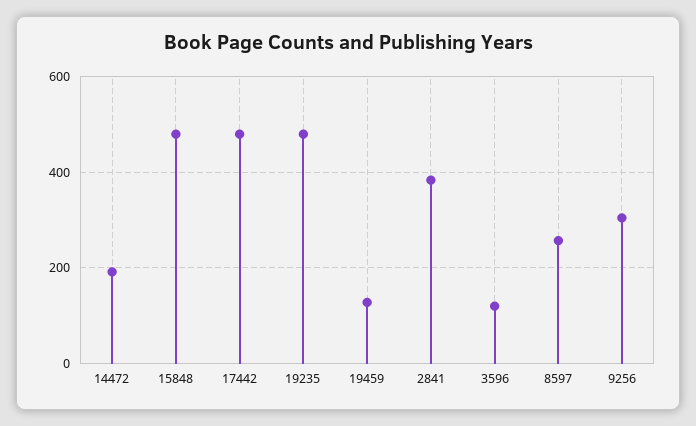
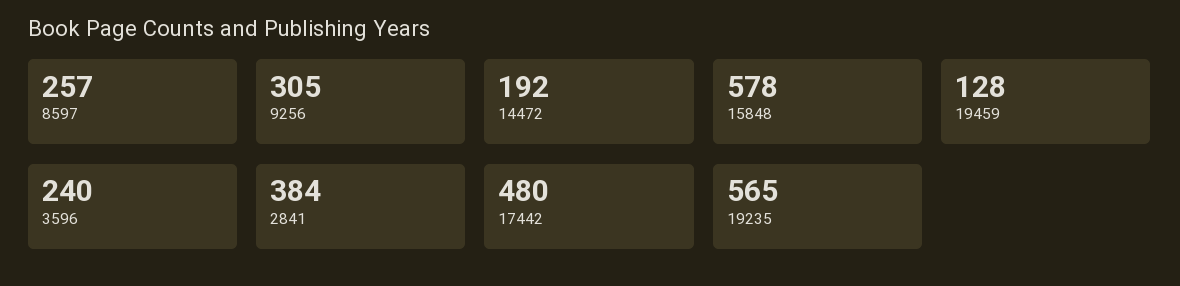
  {
    "14472": 192,
-   "15848": 480,
+   "15848": 578,
    "17442": 480,
-   "19235": 480,
+   "19235": 565,
    "19459": 128,
    "2841": 384,
-   "3596": 120,
+   "3596": 240,
    "8597": 257,
    "9256": 305
  }

